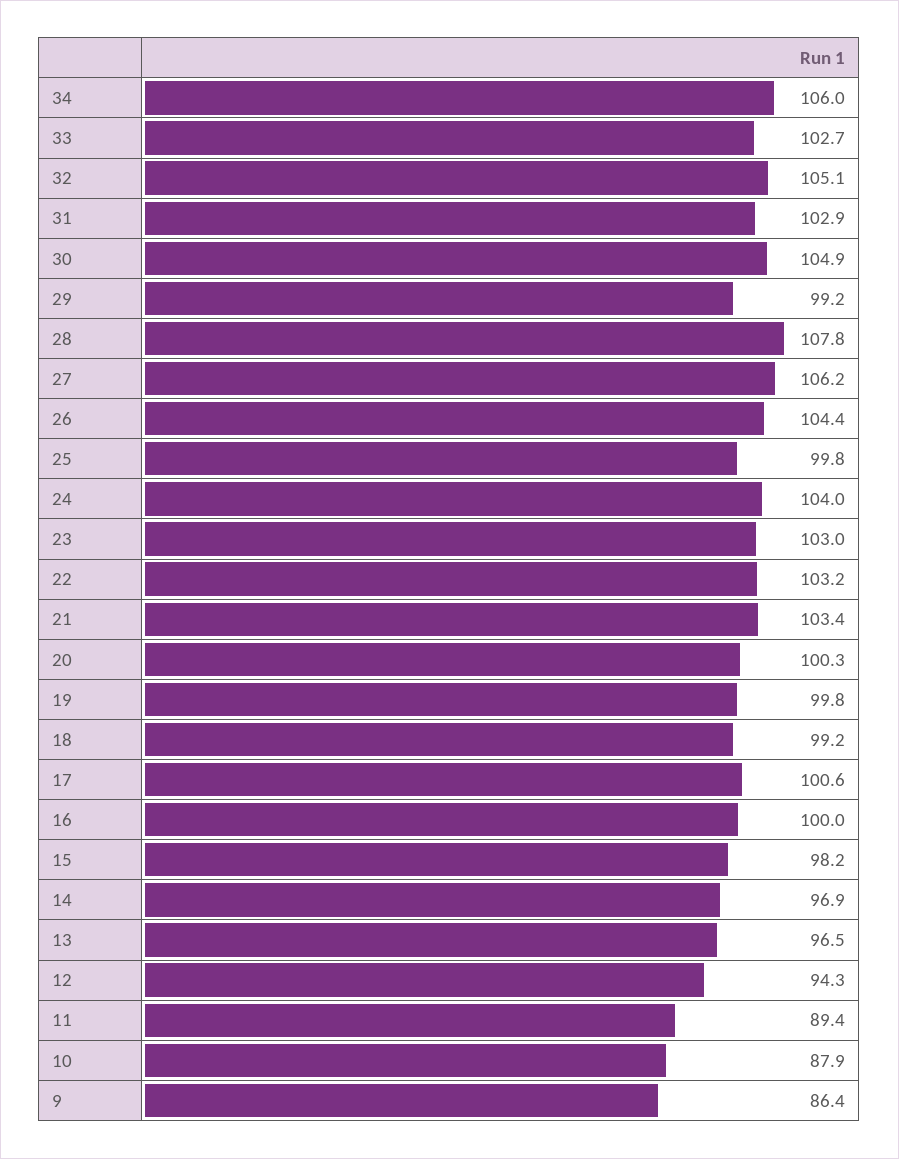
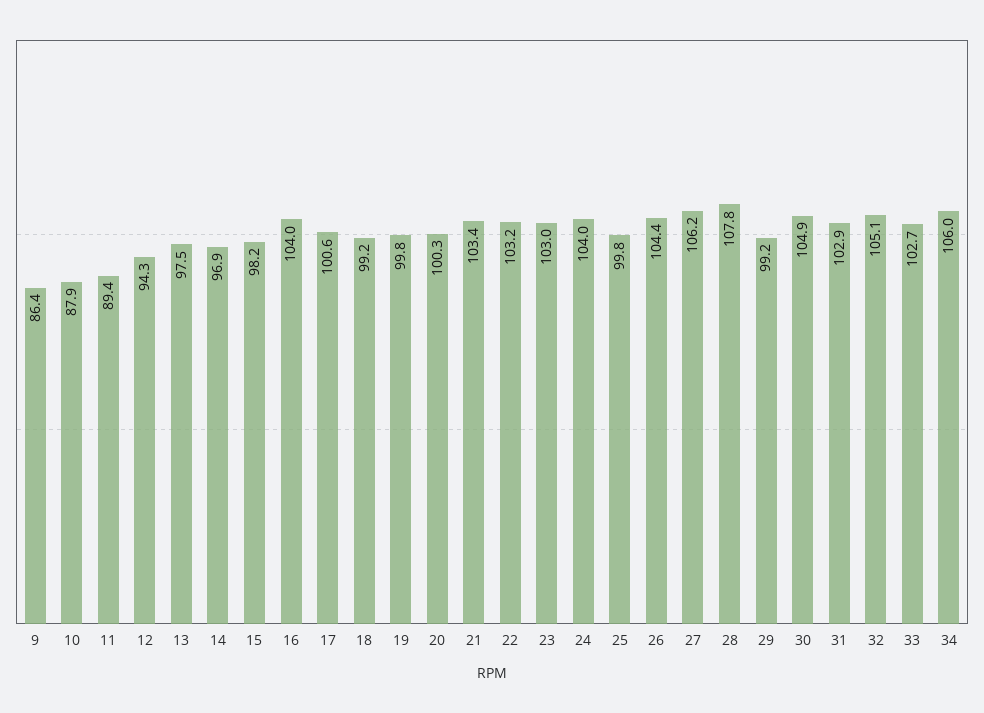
  {
    "34": 106,
    "33": 102.7,
    "32": 105.1,
    "31": 102.9,
    "30": 104.9,
    "29": 99.2,
    "28": 107.8,
    "27": 106.2,
    "26": 104.4,
    "25": 99.8,
    "24": 104,
    "23": 103,
    "22": 103.2,
    "21": 103.4,
    "20": 100.3,
    "19": 99.8,
    "18": 99.2,
    "17": 100.6,
-   "16": 100,
+   "16": 104,
    "15": 98.2,
    "14": 96.9,
-   "13": 96.5,
+   "13": 97.5,
    "12": 94.3,
    "11": 89.4,
    "10": 87.9,
    "9": 86.4
  }

